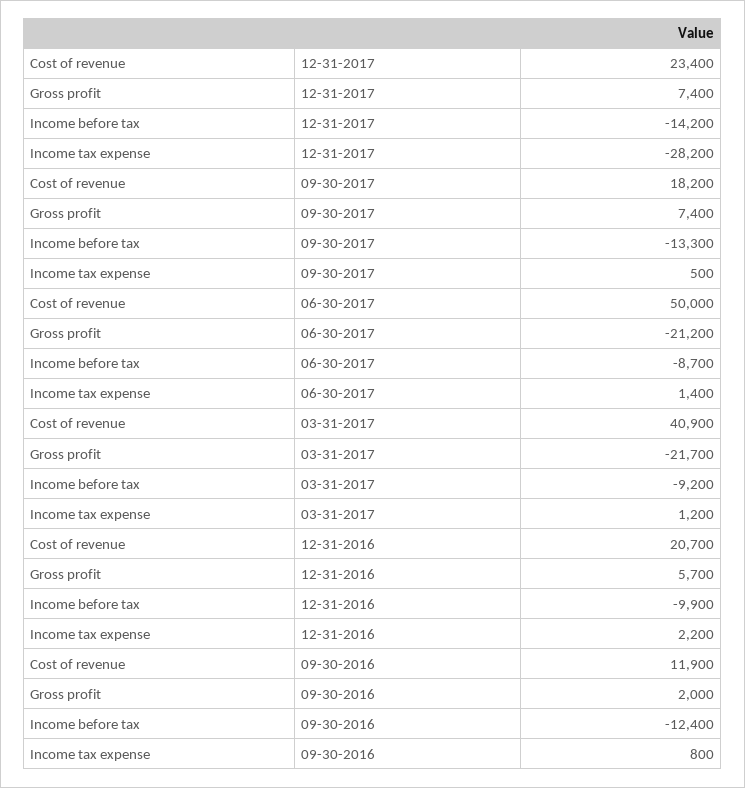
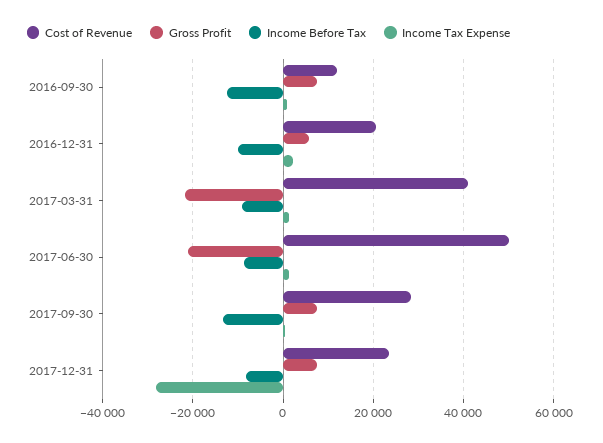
  {
    "Cost of revenue": {
      "12-31-2017": 23400,
-     "09-30-2017": 18200,
+     "09-30-2017": 28000,
      "06-30-2017": 50000,
      "03-31-2017": 40900,
      "12-31-2016": 20700,
      "09-30-2016": 11900
    },
    "Gross profit": {
      "12-31-2017": 7400,
      "09-30-2017": 7400,
      "06-30-2017": -21200,
      "03-31-2017": -21700,
      "12-31-2016": 5700,
-     "09-30-2016": 2000
+     "09-30-2016": 8000
    },
    "Income before tax": {
-     "12-31-2017": -14200,
+     "12-31-2017": -8000,
      "09-30-2017": -13300,
      "06-30-2017": -8700,
      "03-31-2017": -9200,
      "12-31-2016": -9900,
      "09-30-2016": -12400
    },
    "Income tax expense": {
      "12-31-2017": -28200,
      "09-30-2017": 500,
      "06-30-2017": 1400,
      "03-31-2017": 1200,
      "12-31-2016": 2200,
      "09-30-2016": 800
    }
  }

